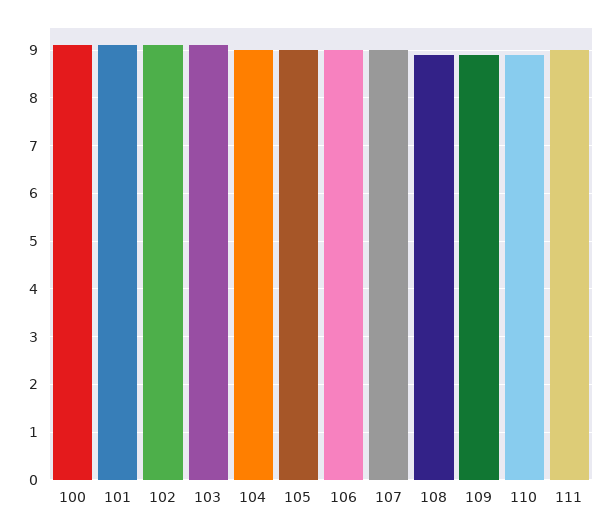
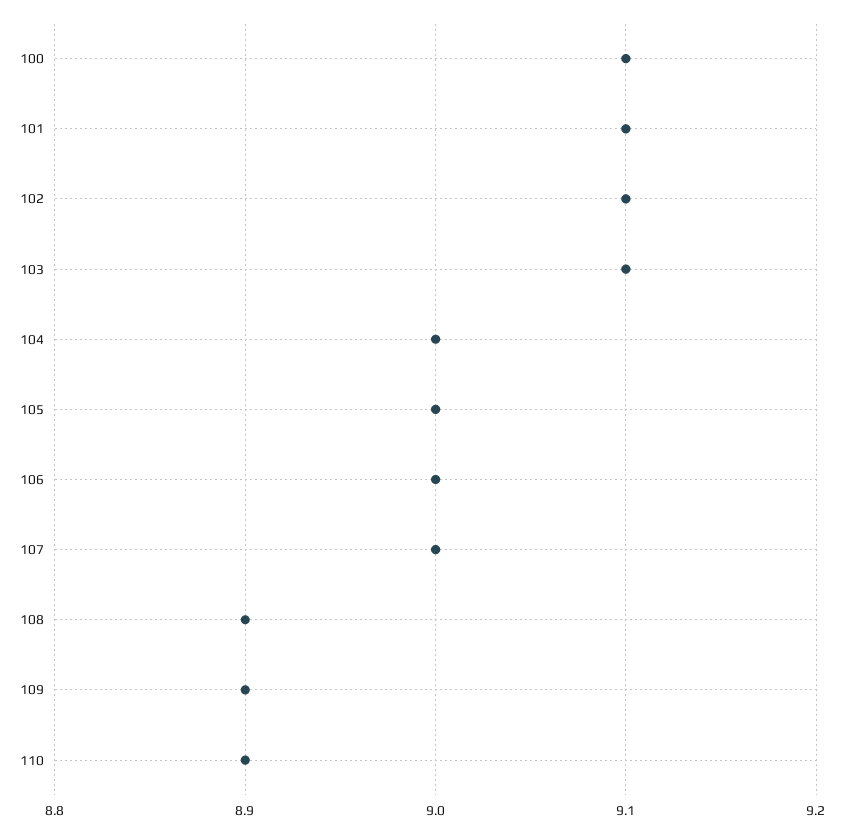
  {
    "100": 9.1,
    "101": 9.1,
    "102": 9.1,
    "103": 9.1,
    "104": 9,
    "105": 9,
    "106": 9,
    "107": 9,
    "108": 8.9,
    "109": 8.9,
-   "110": 8.9,
+   "110": 8.9
-   "111": 9
  }

